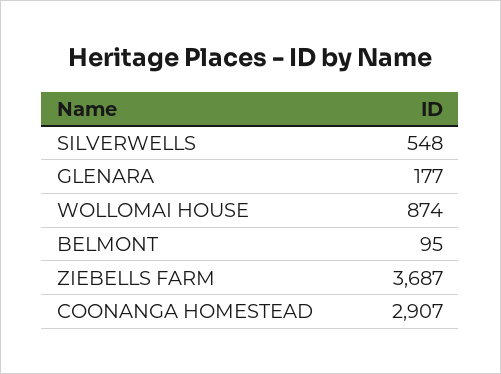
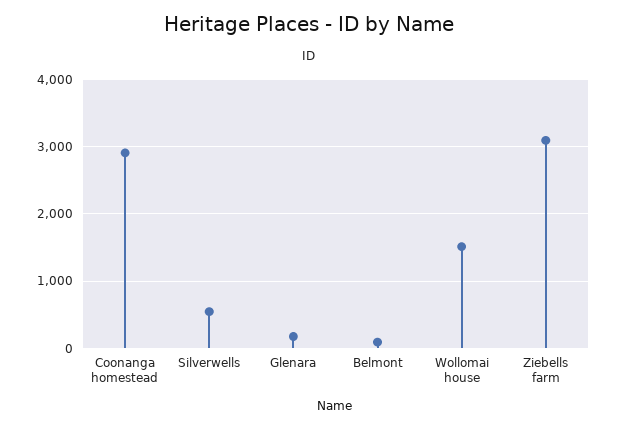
  {
    "SILVERWELLS": 548,
    "GLENARA": 177,
-   "WOLLOMAI HOUSE": 874,
+   "WOLLOMAI HOUSE": 1500,
    "BELMONT": 95,
-   "ZIEBELLS FARM": 3687,
+   "ZIEBELLS FARM": 3100,
    "COONANGA HOMESTEAD": 2907
  }

